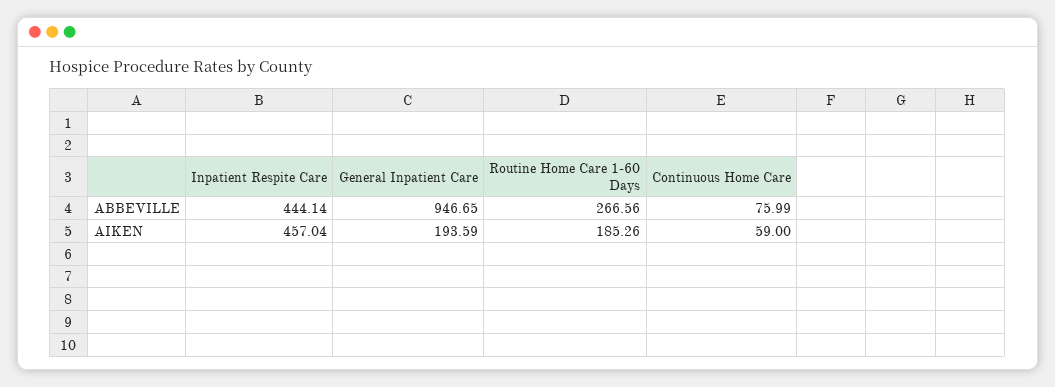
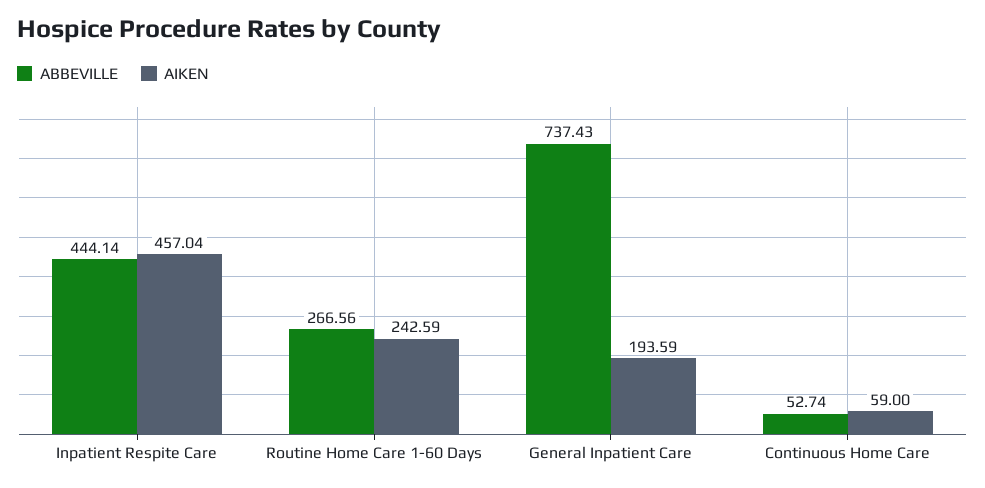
  {
    "ABBEVILLE": {
      "Inpatient Respite Care": 444.14,
-     "General Inpatient Care": 946.65,
+     "General Inpatient Care": 737.43,
      "Routine Home Care 1-60 Days": 266.56,
-     "Continuous Home Care": 75.99
+     "Continuous Home Care": 52.74
    },
    "AIKEN": {
      "Inpatient Respite Care": 457.04,
      "General Inpatient Care": 193.59,
-     "Routine Home Care 1-60 Days": 185.26,
+     "Routine Home Care 1-60 Days": 242.59,
      "Continuous Home Care": 59
    }
  }

